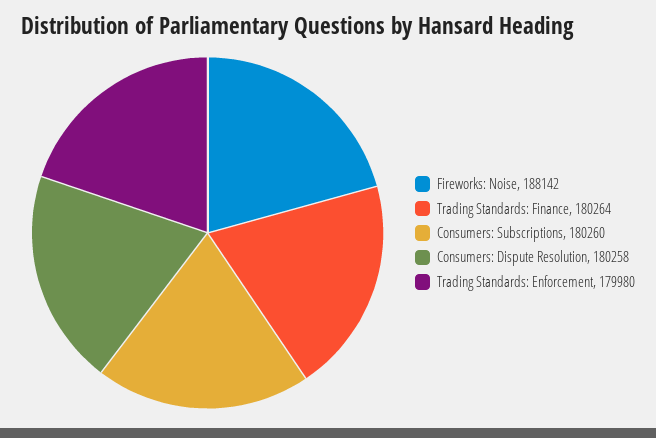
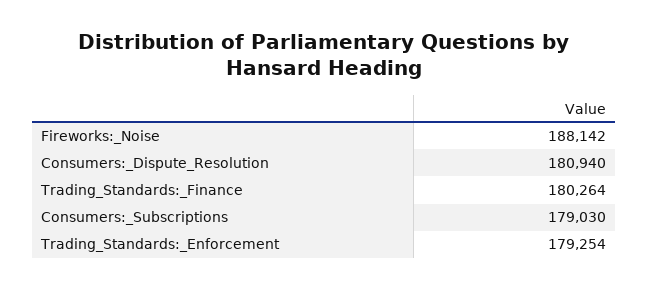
  {
    "Fireworks: Noise": 188142,
    "Trading Standards: Finance": 180264,
-   "Consumers: Subscriptions": 180260,
+   "Consumers: Subscriptions": 179030,
-   "Consumers: Dispute Resolution": 180258,
+   "Consumers: Dispute Resolution": 180940,
-   "Trading Standards: Enforcement": 179980
+   "Trading Standards: Enforcement": 179254
  }

